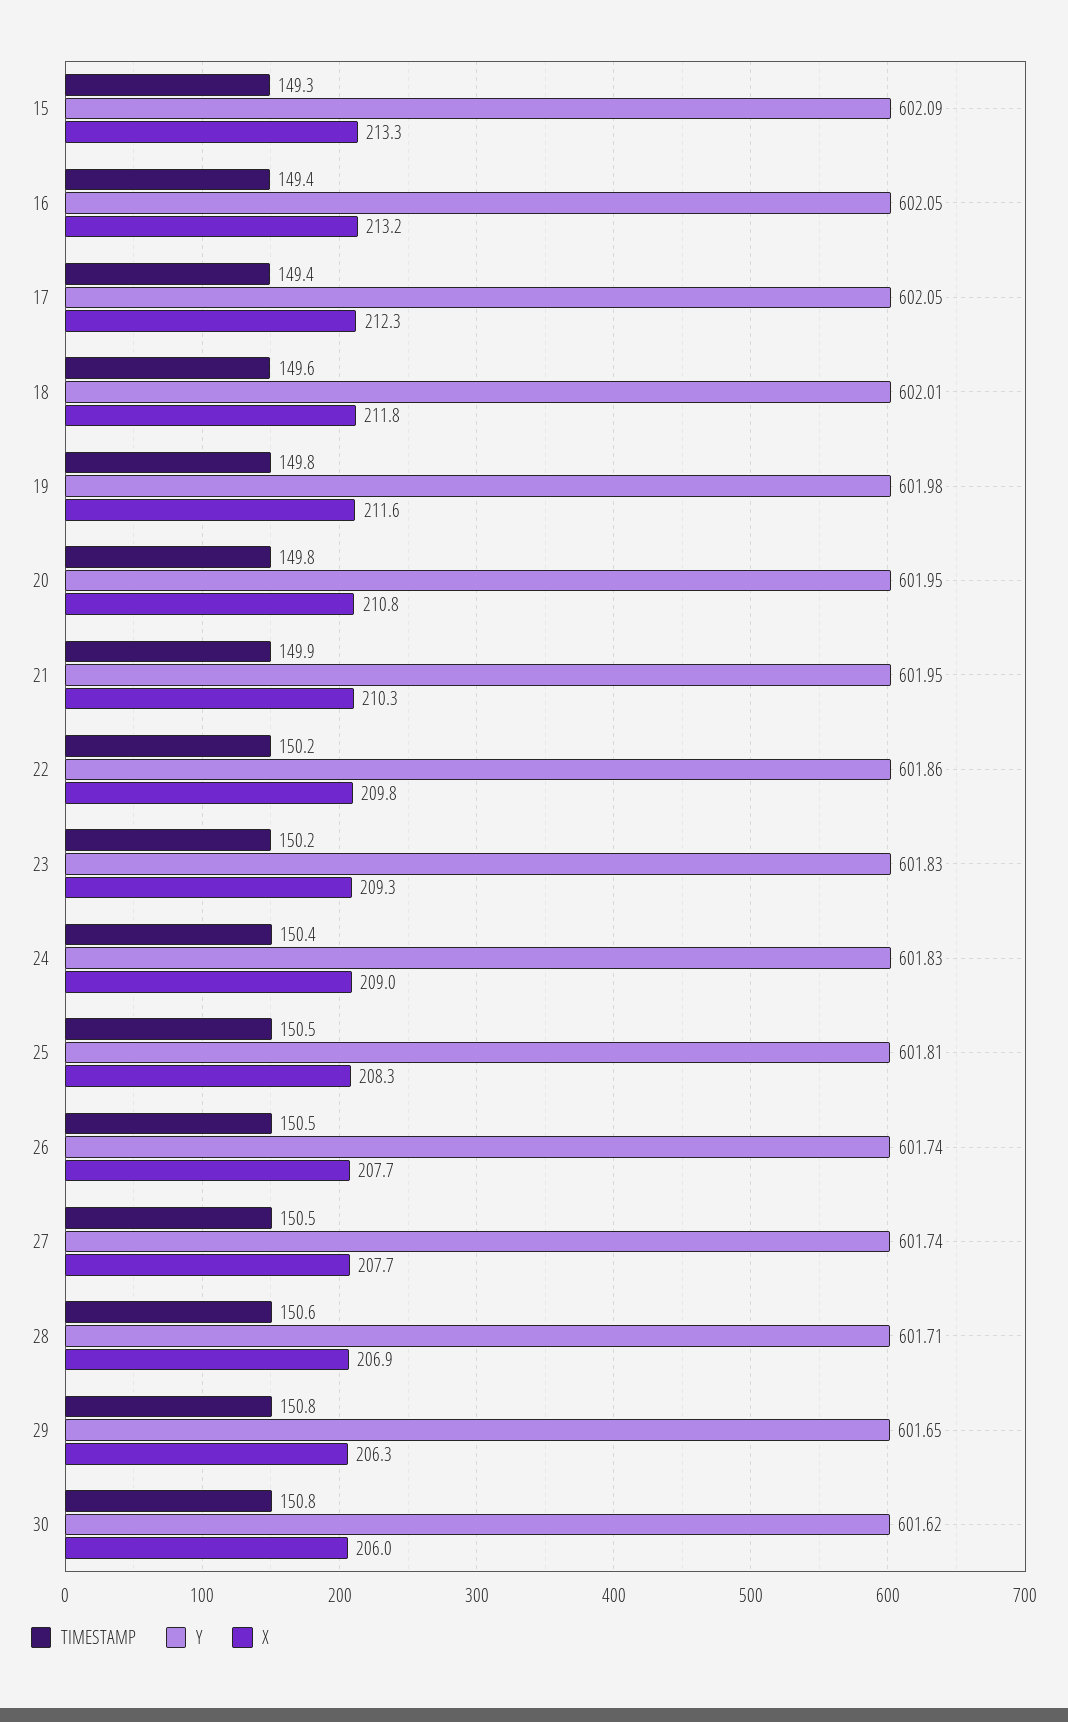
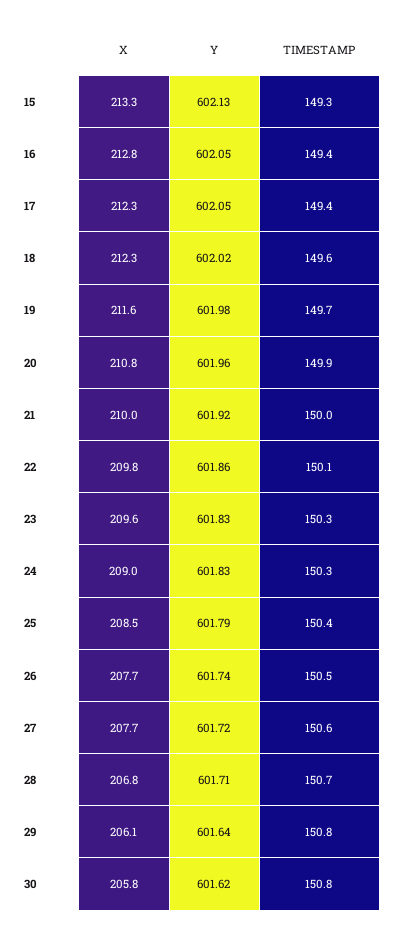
  {
    "TIMESTAMP": {
      "15": 149.3,
      "16": 149.4,
      "17": 149.4,
      "18": 149.6,
-     "19": 149.8,
+     "19": 149.7,
-     "20": 149.8,
+     "20": 149.9,
-     "21": 149.9,
+     "21": 150,
-     "22": 150.2,
+     "22": 150.1,
-     "23": 150.2,
+     "23": 150.3,
-     "24": 150.4,
+     "24": 150.3,
-     "25": 150.5,
+     "25": 150.4,
      "26": 150.5,
-     "27": 150.5,
+     "27": 150.6,
-     "28": 150.6,
+     "28": 150.7,
      "29": 150.8,
      "30": 150.8
    },
    "Y": {
-     "15": 602.09,
+     "15": 602.13,
      "16": 602.05,
      "17": 602.05,
-     "18": 602.01,
+     "18": 602.02,
      "19": 601.98,
-     "20": 601.95,
+     "20": 601.96,
-     "21": 601.95,
+     "21": 601.92,
      "22": 601.86,
      "23": 601.83,
      "24": 601.83,
-     "25": 601.81,
+     "25": 601.79,
      "26": 601.74,
-     "27": 601.74,
+     "27": 601.72,
      "28": 601.71,
-     "29": 601.65,
+     "29": 601.64,
      "30": 601.62
    },
    "X": {
      "15": 213.3,
-     "16": 213.2,
+     "16": 212.8,
      "17": 212.3,
-     "18": 211.8,
+     "18": 212.3,
      "19": 211.6,
      "20": 210.8,
-     "21": 210.3,
+     "21": 210,
      "22": 209.8,
-     "23": 209.3,
+     "23": 209.6,
      "24": 209,
-     "25": 208.3,
+     "25": 208.5,
      "26": 207.7,
      "27": 207.7,
-     "28": 206.9,
+     "28": 206.8,
-     "29": 206.3,
+     "29": 206.1,
-     "30": 206
+     "30": 205.8
    }
  }

